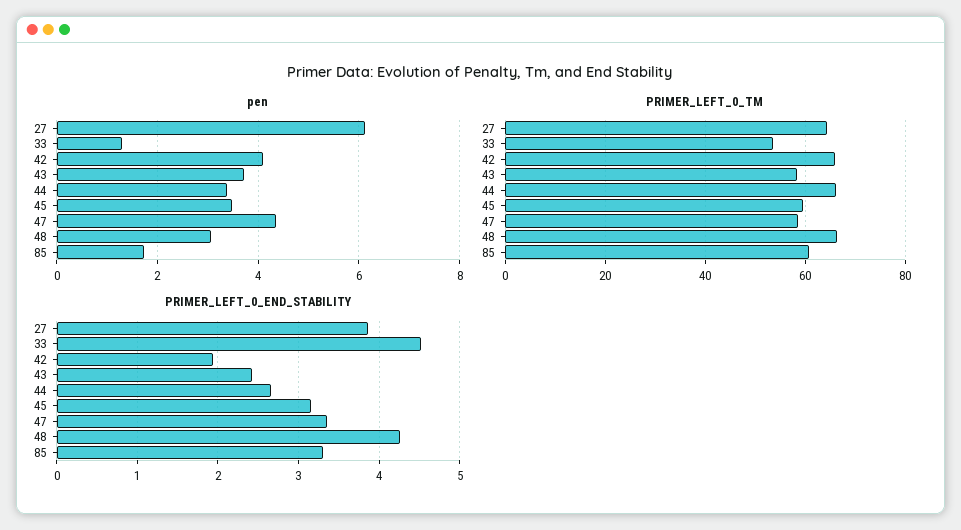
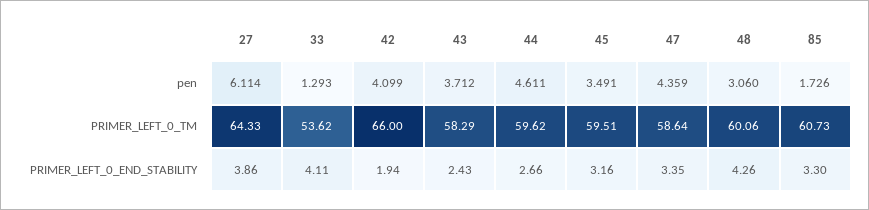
  {
    "pen": {
      "27": 6.114,
      "33": 1.293,
      "42": 4.099,
      "43": 3.712,
-     "44": 3.4,
+     "44": 4.611,
      "45": 3.491,
      "47": 4.359,
      "48": 3.06,
      "85": 1.726
    },
    "PRIMER_LEFT_0_TM": {
      "27": 64.33,
      "33": 53.62,
      "42": 66,
      "43": 58.29,
-     "44": 66,
+     "44": 59.62,
      "45": 59.51,
      "47": 58.64,
-     "48": 66,
+     "48": 60.06,
      "85": 60.73
    },
    "PRIMER_LEFT_0_END_STABILITY": {
      "27": 3.86,
-     "33": 4.5,
+     "33": 4.11,
      "42": 1.94,
      "43": 2.43,
      "44": 2.66,
      "45": 3.16,
      "47": 3.35,
      "48": 4.26,
      "85": 3.3
    }
  }

